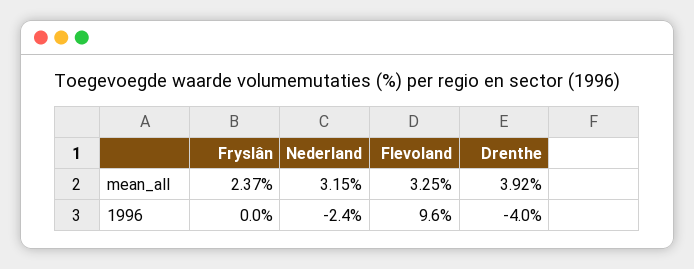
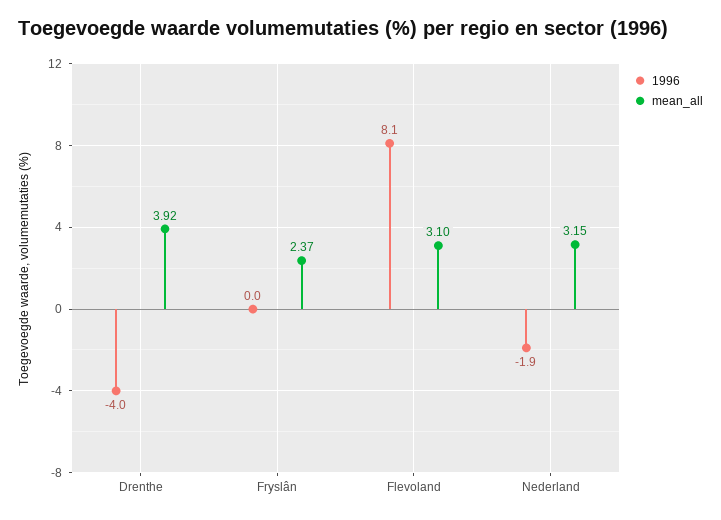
  {
    "mean_all": {
      "Fryslân": 2.37,
      "Nederland": 3.15,
-     "Flevoland": 3.25,
+     "Flevoland": 3.1,
      "Drenthe": 3.92
    },
    "1996": {
      "Fryslân": 0,
-     "Nederland": -2.4,
+     "Nederland": -1.9,
-     "Flevoland": 9.6,
+     "Flevoland": 8.1,
      "Drenthe": -4
    }
  }

